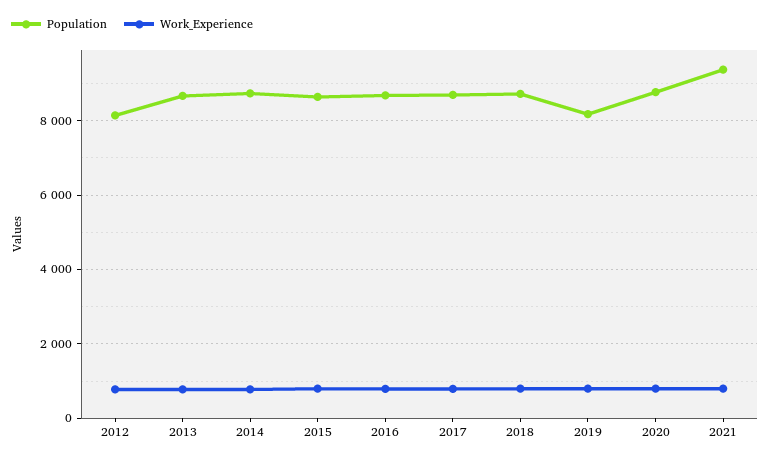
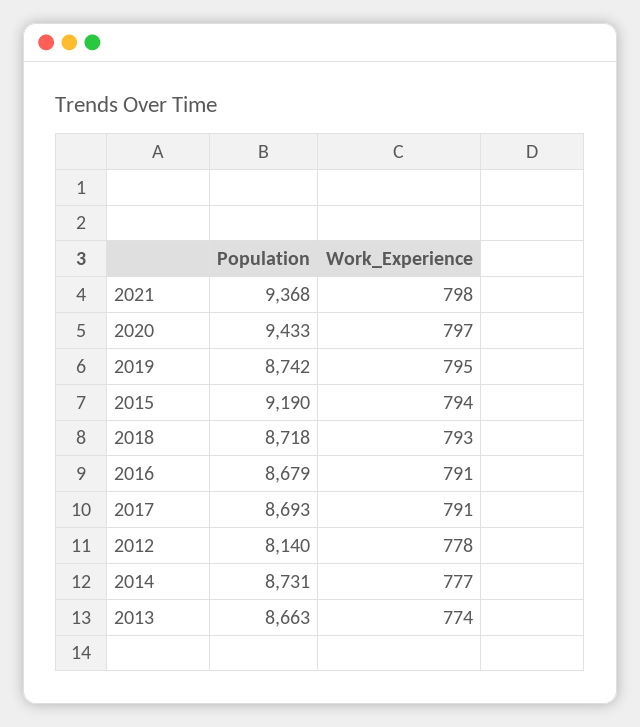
  {
    "Population": {
      "2012": 8140,
      "2013": 8663,
      "2014": 8731,
-     "2015": 8600,
+     "2015": 9190,
      "2016": 8679,
      "2017": 8693,
      "2018": 8718,
-     "2019": 8200,
+     "2019": 8742,
-     "2020": 8800,
+     "2020": 9433,
      "2021": 9368
    },
    "Work_Experience": {
      "2012": 778,
      "2013": 774,
      "2014": 777,
      "2015": 794,
      "2016": 791,
      "2017": 791,
      "2018": 793,
      "2019": 795,
      "2020": 797,
      "2021": 798
    }
  }

